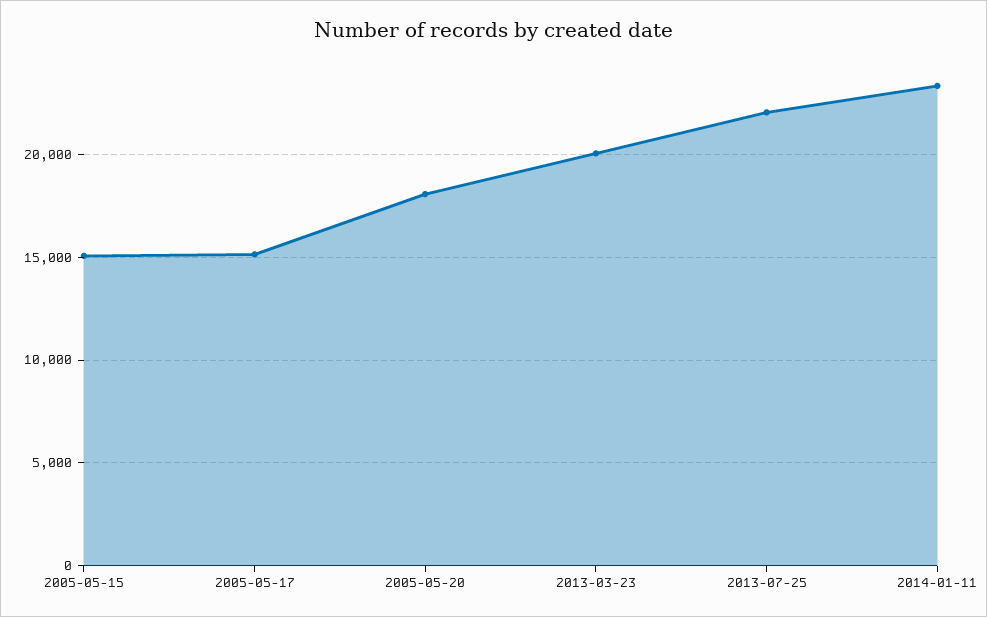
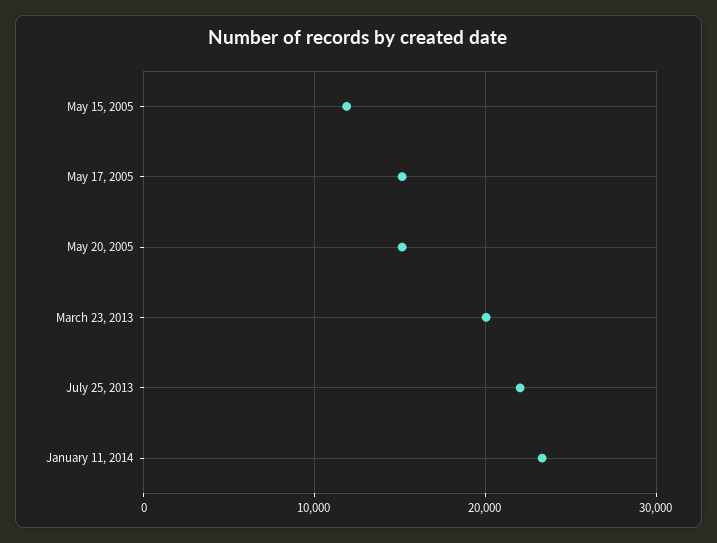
  {
-   "2005-05-15": 15000,
+   "2005-05-15": 12000,
    "2005-05-17": 15000,
-   "2005-05-20": 18000,
+   "2005-05-20": 15000,
    "2013-03-23": 20000,
    "2013-07-25": 22000,
    "2014-01-11": 23500
  }

